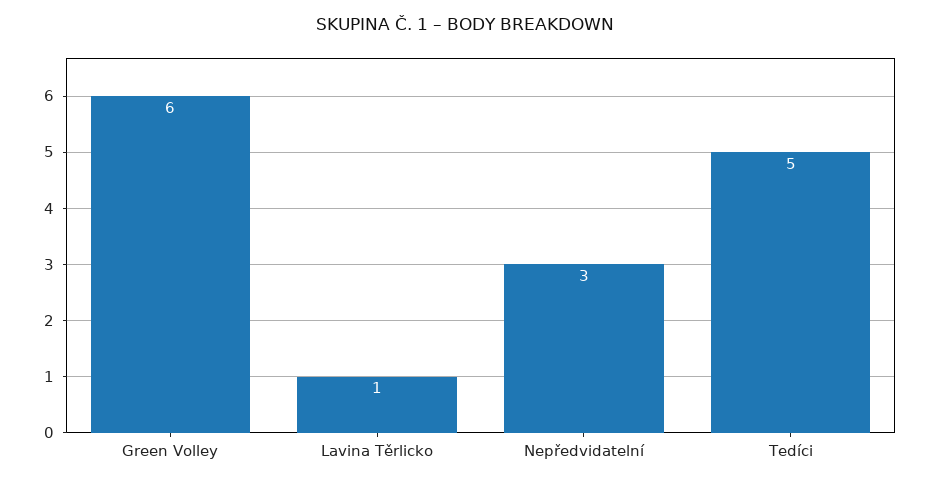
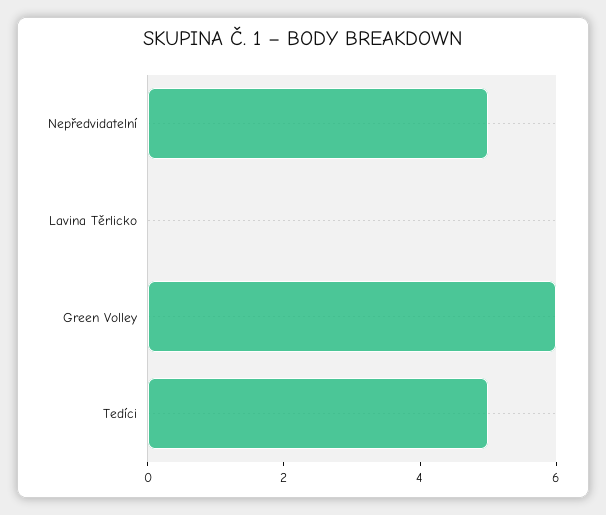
  {
    "Green Volley": 6,
-   "Lavina Těrlicko": 1,
+   "Lavina Těrlicko": 0,
-   "Nepředvidatelní": 3,
+   "Nepředvidatelní": 5,
    "Tedíci": 5
  }

